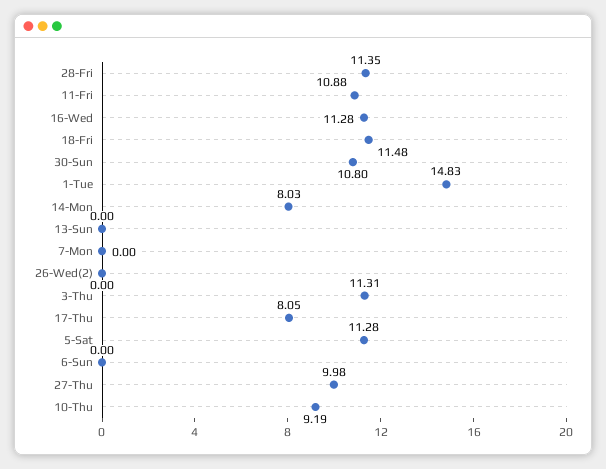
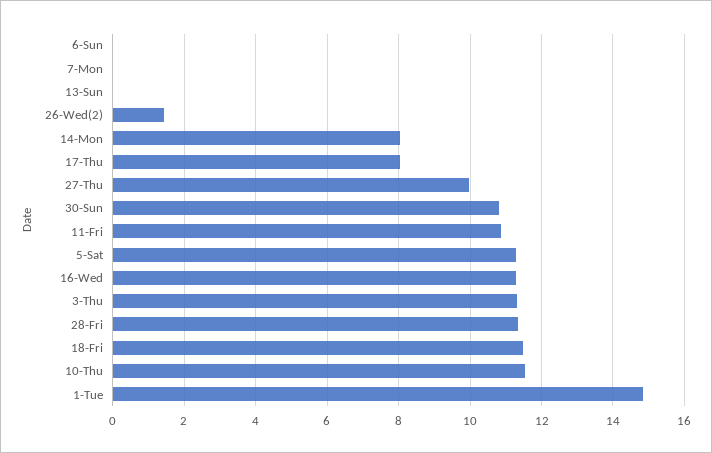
  {
    "28-Fri": 11.35,
    "11-Fri": 10.88,
    "16-Wed": 11.28,
    "18-Fri": 11.48,
    "30-Sun": 10.8,
    "1-Tue": 14.83,
    "14-Mon": 8.03,
    "13-Sun": 0,
    "7-Mon": 0,
-   "26-Wed(2)": 0,
+   "26-Wed(2)": 1.4,
    "3-Thu": 11.31,
    "17-Thu": 8.05,
    "5-Sat": 11.28,
    "6-Sun": 0,
    "27-Thu": 9.98,
-   "10-Thu": 9.19
+   "10-Thu": 11.6
  }

